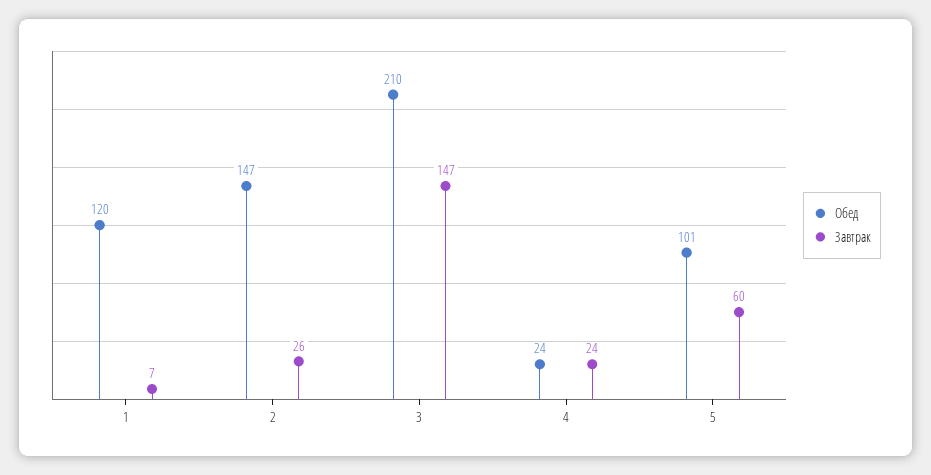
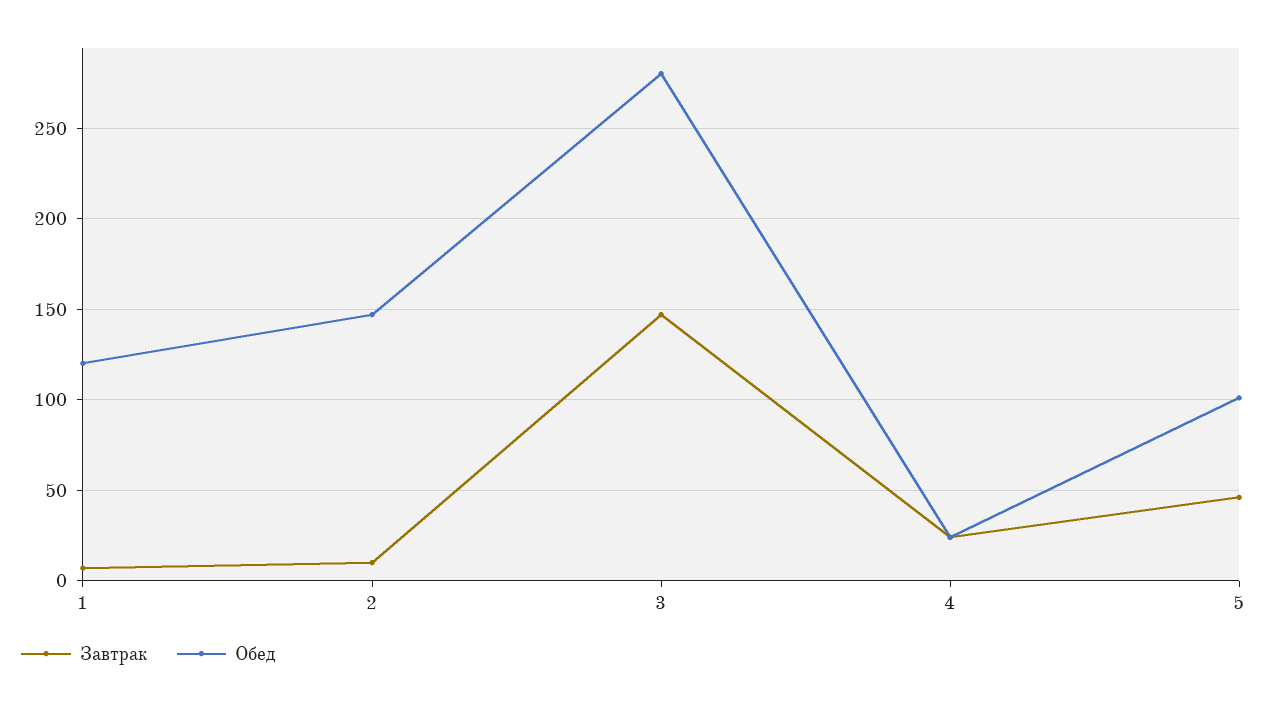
  {
    "Обед": {
      "1": 120,
      "2": 147,
-     "3": 210,
+     "3": 280,
      "4": 24,
      "5": 101
    },
    "Завтрак": {
      "1": 7,
-     "2": 26,
+     "2": 10,
      "3": 147,
      "4": 24,
-     "5": 60
+     "5": 45
    }
  }

